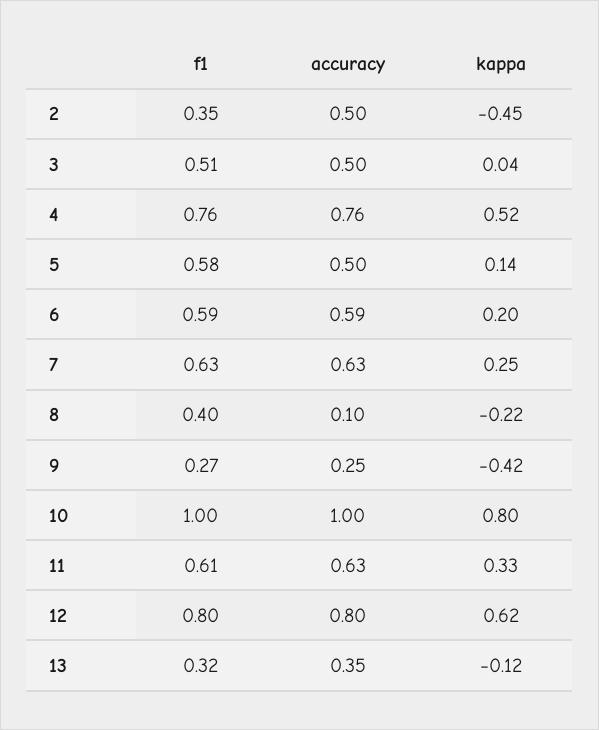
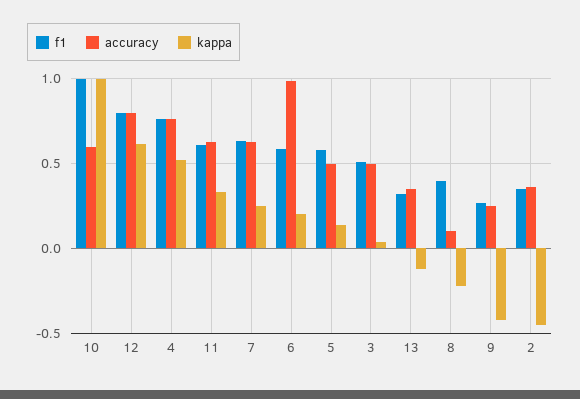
  {
    "f1": {
      "2": 0.35,
      "3": 0.51,
      "4": 0.76,
      "5": 0.58,
      "6": 0.59,
      "7": 0.63,
      "8": 0.4,
      "9": 0.27,
      "10": 1,
      "11": 0.61,
      "12": 0.8,
      "13": 0.32
    },
    "accuracy": {
-     "2": 0.5,
+     "2": 0.35,
      "3": 0.5,
      "4": 0.76,
      "5": 0.5,
-     "6": 0.59,
+     "6": 1,
      "7": 0.63,
      "8": 0.1,
      "9": 0.25,
-     "10": 1,
+     "10": 0.6,
      "11": 0.63,
      "12": 0.8,
      "13": 0.35
    },
    "kappa": {
      "2": -0.45,
      "3": 0.04,
      "4": 0.52,
      "5": 0.14,
      "6": 0.2,
      "7": 0.25,
      "8": -0.22,
      "9": -0.42,
-     "10": 0.8,
+     "10": 1,
      "11": 0.33,
      "12": 0.62,
      "13": -0.12
    }
  }

